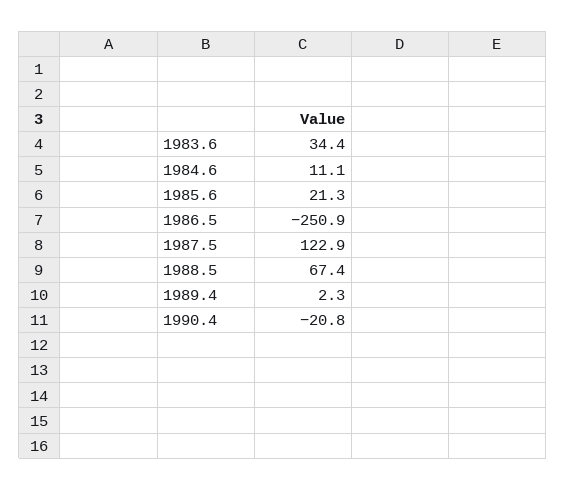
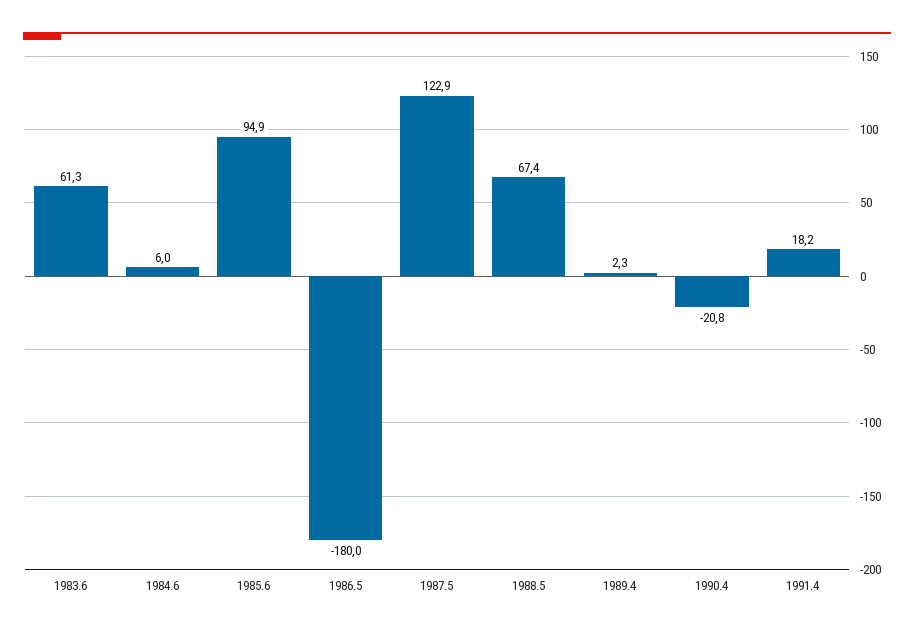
  {
-   "1983.6": 34.4,
+   "1983.6": 61.3,
-   "1984.6": 11.1,
+   "1984.6": 6,
-   "1985.6": 21.3,
+   "1985.6": 94.9,
-   "1986.5": -250.9,
+   "1986.5": -180,
    "1987.5": 122.9,
    "1988.5": 67.4,
    "1989.4": 2.3,
-   "1990.4": -20.8
+   "1990.4": -20.8,
+   "1991.4": 18.2
  }

